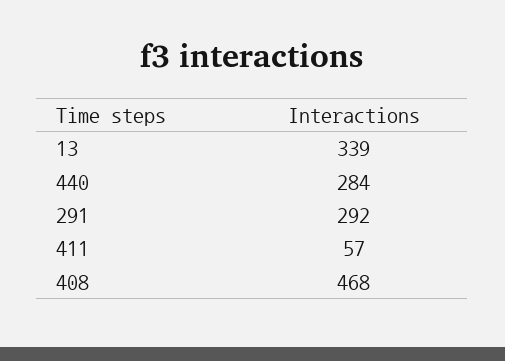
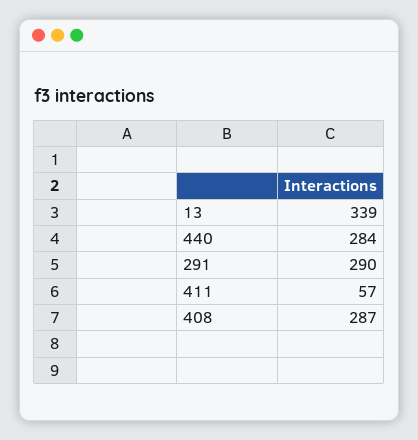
  {
    "13": 339,
    "440": 284,
-   "291": 292,
+   "291": 290,
    "411": 57,
-   "408": 468
+   "408": 287
  }

